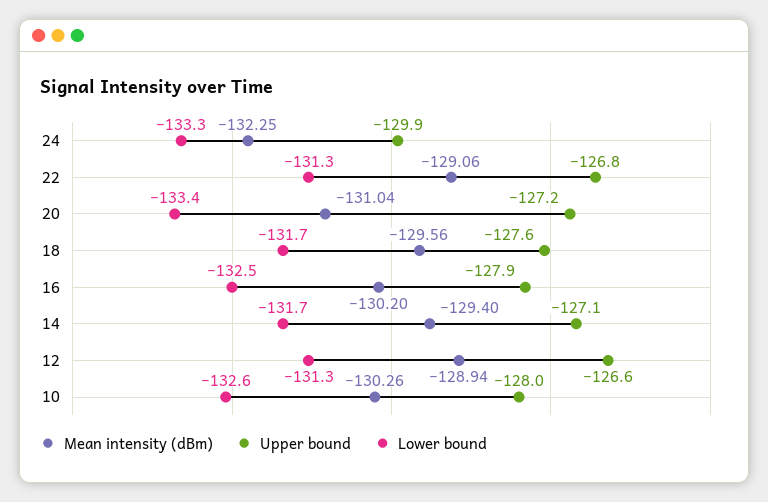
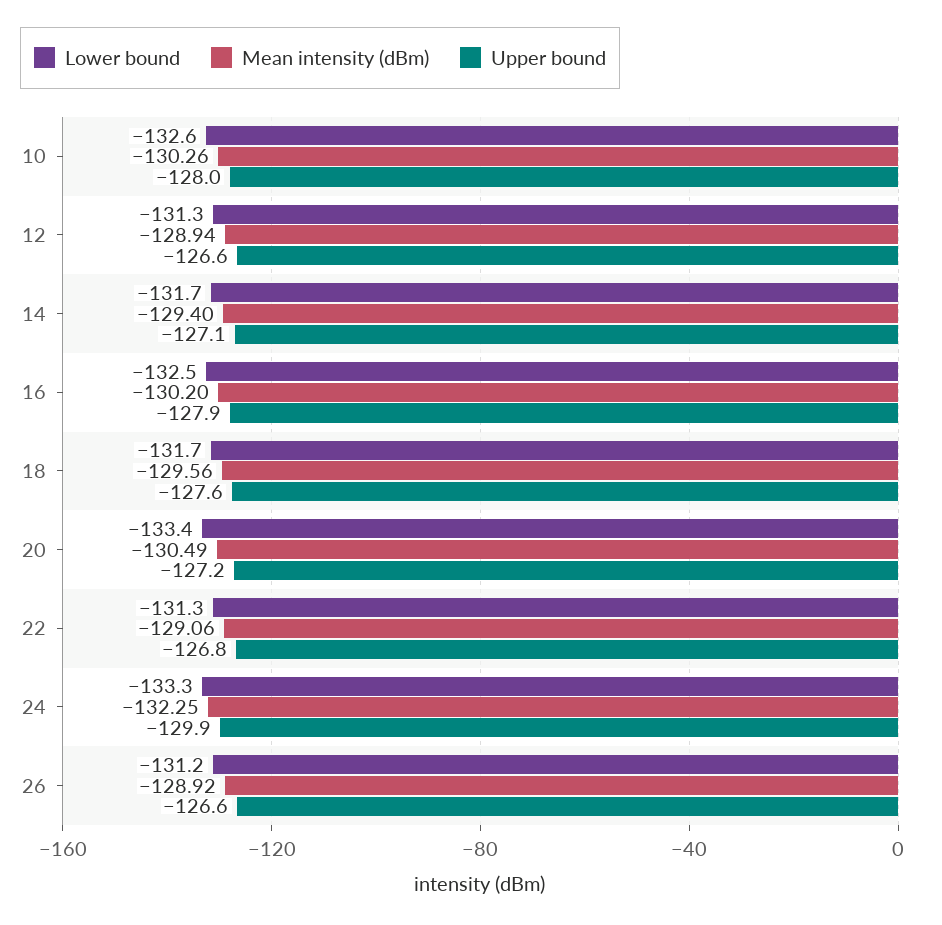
  {
    "Mean intensity (dBm)": {
      "24": -132.25,
      "22": -129.06,
-     "20": -131.04,
+     "20": -130.49,
      "18": -129.56,
      "16": -130.2,
      "14": -129.4,
      "12": -128.94,
-     "10": -130.26
+     "10": -130.26,
+     "26": -128.92
    },
    "Upper bound": {
      "24": -129.9,
      "22": -126.8,
      "20": -127.2,
      "18": -127.6,
      "16": -127.9,
      "14": -127.1,
      "12": -126.6,
-     "10": -128
+     "10": -128,
+     "26": -126.6
    },
    "Lower bound": {
      "24": -133.3,
      "22": -131.3,
      "20": -133.4,
      "18": -131.7,
      "16": -132.5,
      "14": -131.7,
      "12": -131.3,
-     "10": -132.6
+     "10": -132.6,
+     "26": -131.2
    }
  }

